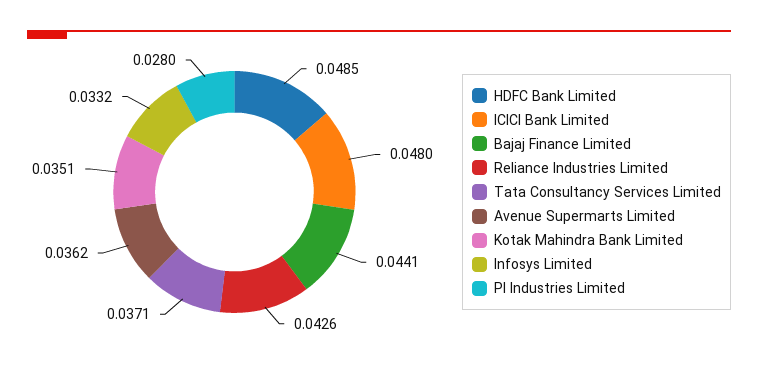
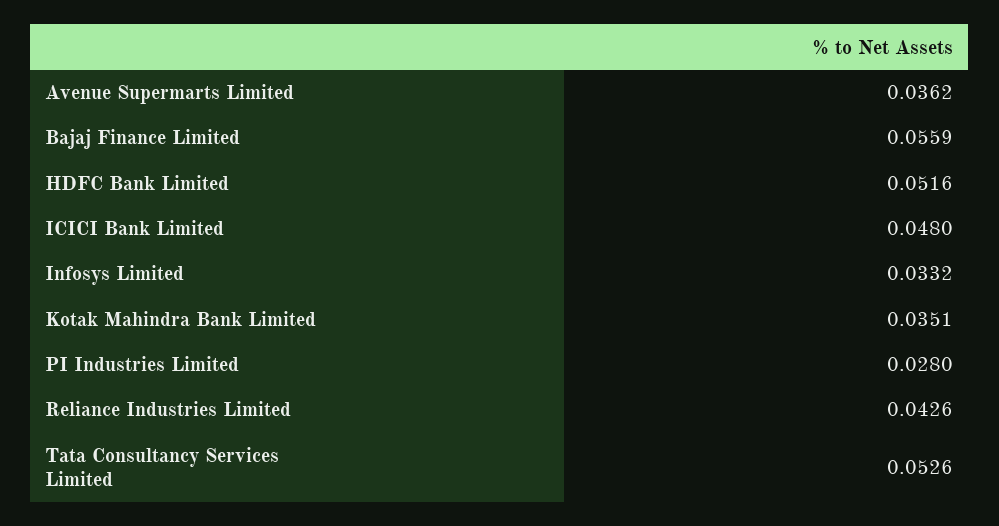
  {
-   "HDFC Bank Limited": 0.0485,
+   "HDFC Bank Limited": 0.0516,
    "ICICI Bank Limited": 0.048,
-   "Bajaj Finance Limited": 0.0441,
+   "Bajaj Finance Limited": 0.0559,
    "Reliance Industries Limited": 0.0426,
-   "Tata Consultancy Services Limited": 0.0371,
+   "Tata Consultancy Services Limited": 0.0526,
    "Avenue Supermarts Limited": 0.0362,
    "Kotak Mahindra Bank Limited": 0.0351,
    "Infosys Limited": 0.0332,
    "PI Industries Limited": 0.028
  }

